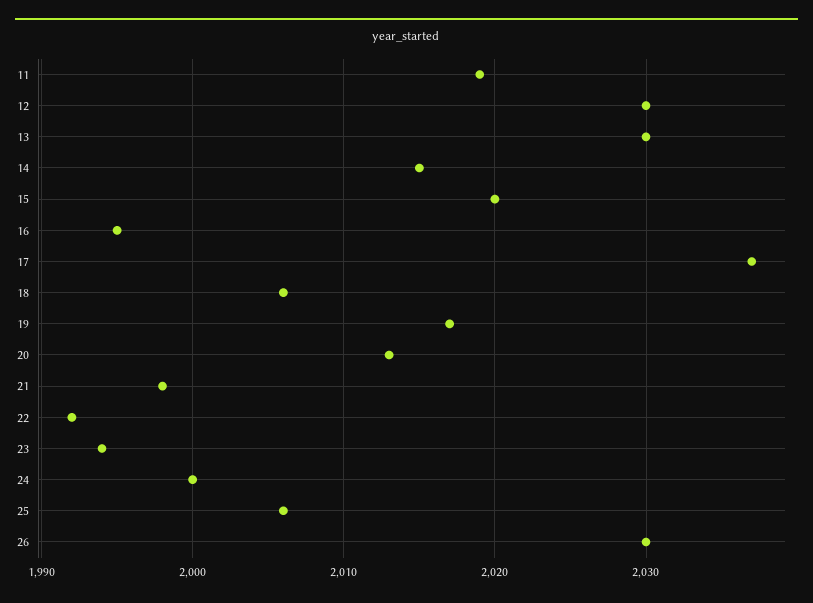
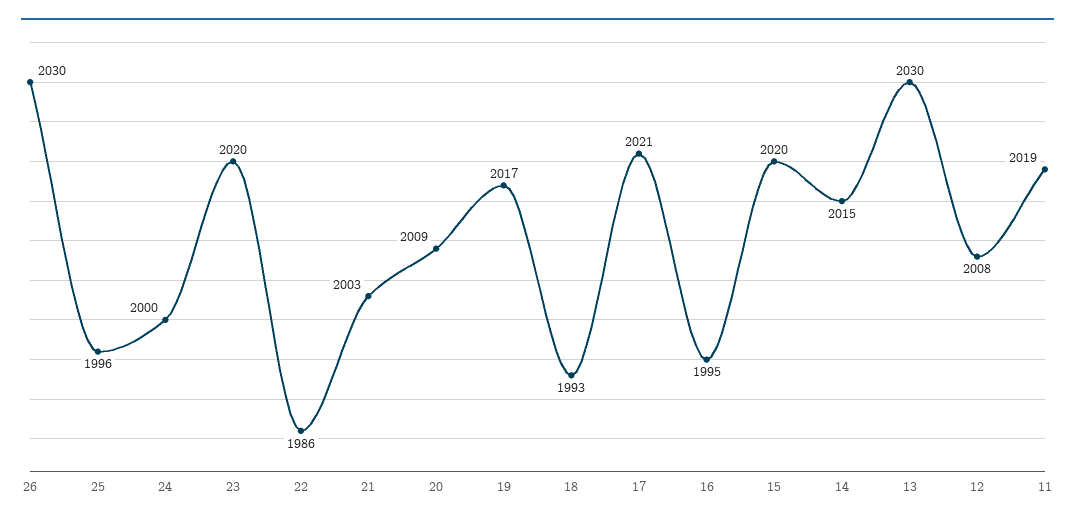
  {
    "11": 2019,
-   "12": 2030,
+   "12": 2008,
    "13": 2030,
    "14": 2015,
    "15": 2020,
    "16": 1995,
-   "17": 2037,
+   "17": 2021,
-   "18": 2006,
+   "18": 1993,
    "19": 2017,
-   "20": 2013,
+   "20": 2009,
-   "21": 1998,
+   "21": 2003,
-   "22": 1992,
+   "22": 1986,
-   "23": 1994,
+   "23": 2020,
    "24": 2000,
-   "25": 2006,
+   "25": 1996,
    "26": 2030
  }

